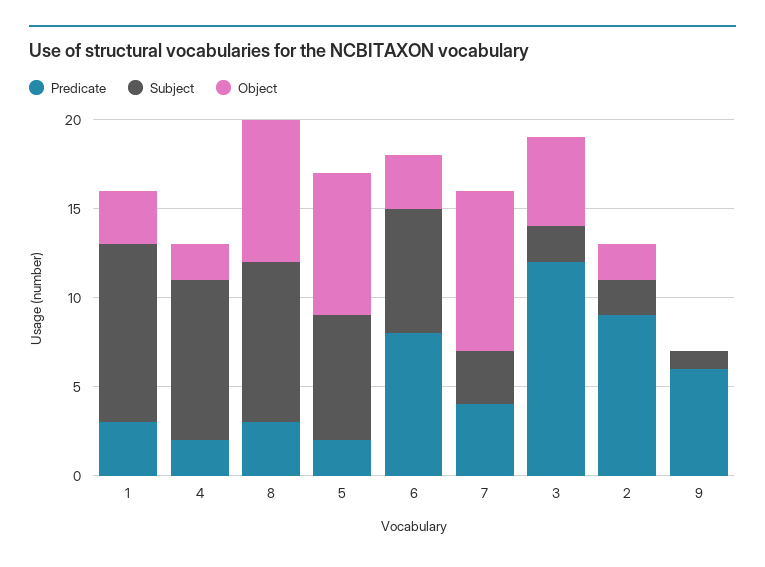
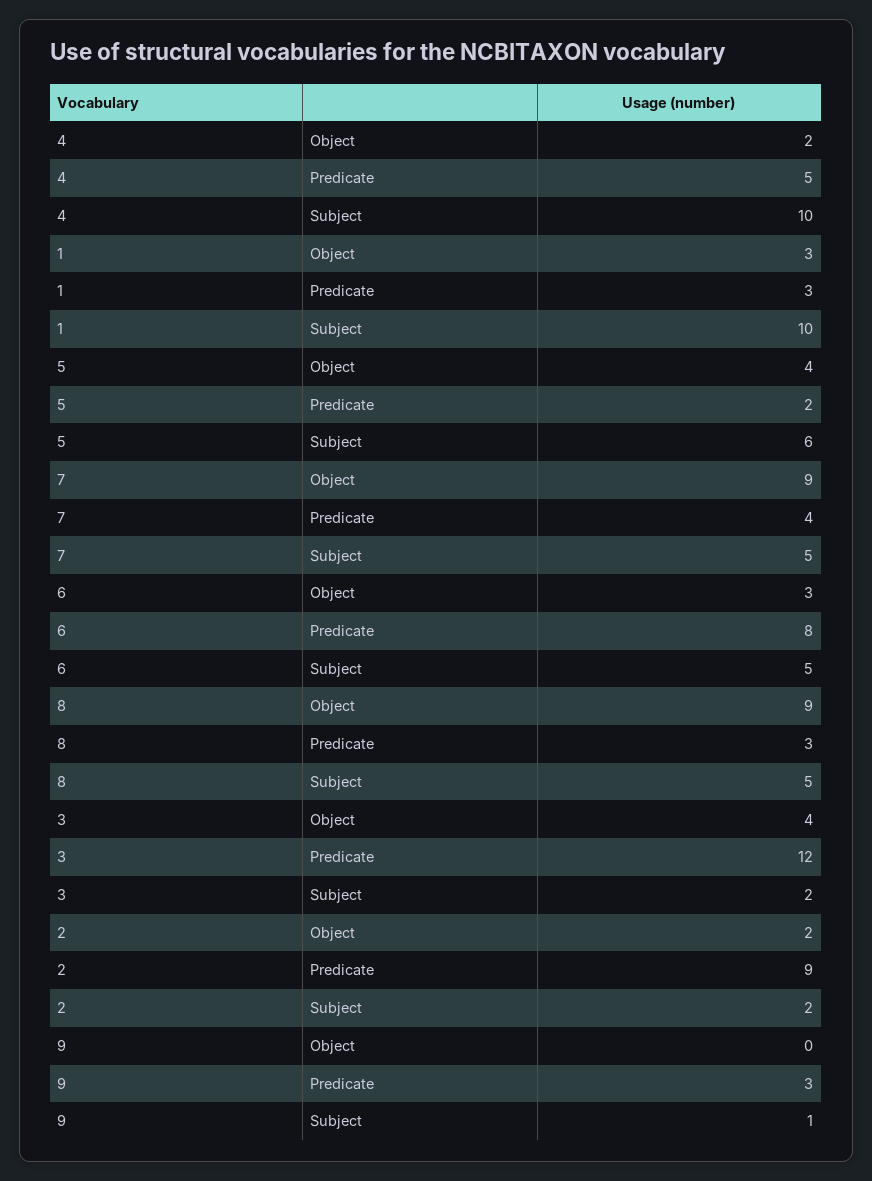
  {
    "Predicate": {
      "1": 3,
-     "4": 2,
+     "4": 5,
      "8": 3,
      "5": 2,
      "6": 8,
      "7": 4,
      "3": 12,
      "2": 9,
-     "9": 6
+     "9": 3
    },
    "Subject": {
      "1": 10,
-     "4": 9,
+     "4": 10,
-     "8": 9,
+     "8": 5,
-     "5": 7,
+     "5": 6,
-     "6": 7,
+     "6": 5,
-     "7": 3,
+     "7": 5,
      "3": 2,
      "2": 2,
      "9": 1
    },
    "Object": {
      "1": 3,
      "4": 2,
-     "8": 8,
+     "8": 9,
-     "5": 8,
+     "5": 4,
      "6": 3,
      "7": 9,
-     "3": 5,
+     "3": 4,
      "2": 2,
      "9": 0
    }
  }

